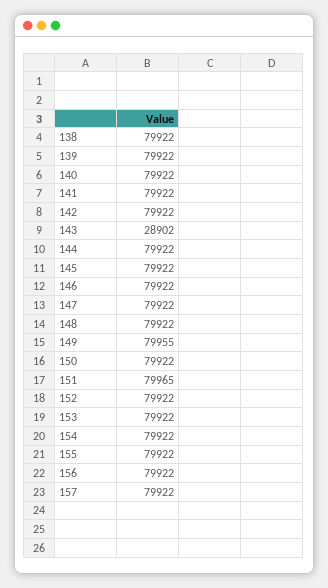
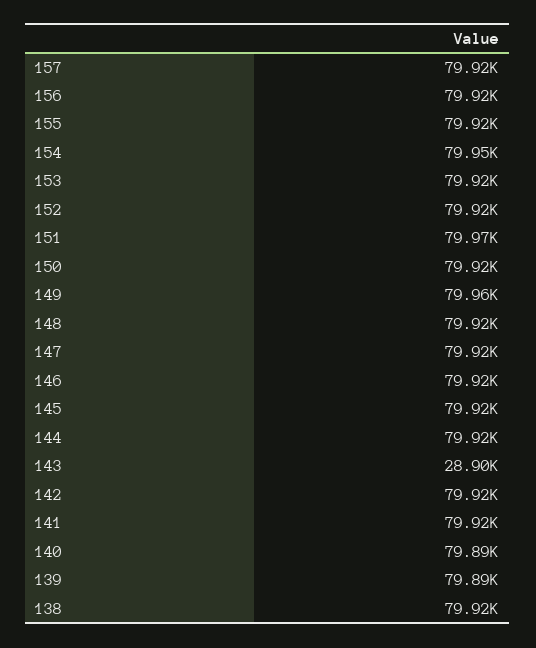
  {
    "138": 79922,
-   "139": 79922,
+   "139": 79890,
-   "140": 79922,
+   "140": 79890,
    "141": 79922,
    "142": 79922,
    "143": 28902,
    "144": 79922,
    "145": 79922,
    "146": 79922,
    "147": 79922,
    "148": 79922,
    "149": 79955,
    "150": 79922,
    "151": 79965,
    "152": 79922,
    "153": 79922,
-   "154": 79922,
+   "154": 79950,
    "155": 79922,
    "156": 79922,
    "157": 79922
  }

